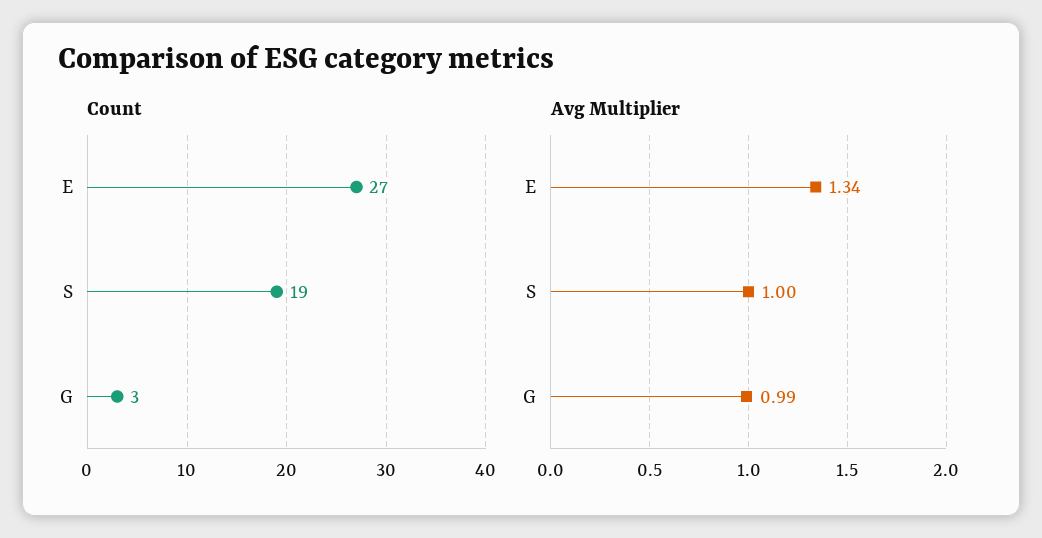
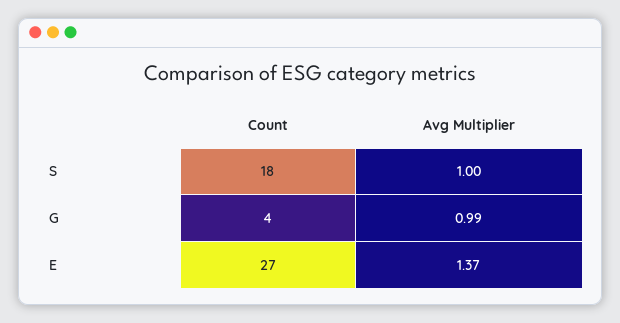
  {
    "Count": {
      "E": 27,
-     "S": 19,
+     "S": 18,
-     "G": 3
+     "G": 4
    },
    "Avg Multiplier": {
-     "E": 1.34,
+     "E": 1.37,
      "S": 1,
      "G": 0.99
    }
  }

